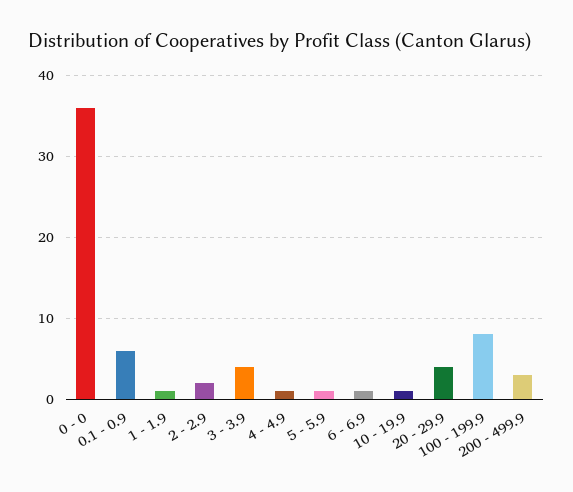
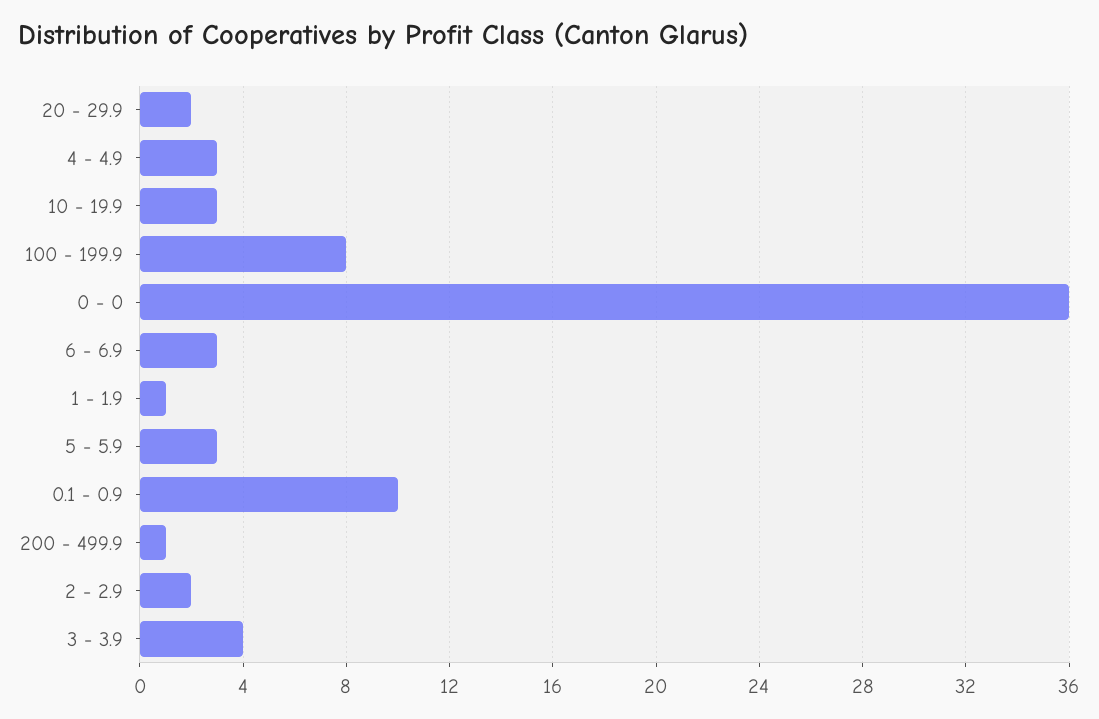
  {
    "0 - 0": 36,
-   "0.1 - 0.9": 6,
+   "0.1 - 0.9": 10,
    "1 - 1.9": 1,
    "2 - 2.9": 2,
    "3 - 3.9": 4,
-   "4 - 4.9": 1,
+   "4 - 4.9": 3,
-   "5 - 5.9": 1,
+   "5 - 5.9": 3,
-   "6 - 6.9": 1,
+   "6 - 6.9": 3,
-   "10 - 19.9": 1,
+   "10 - 19.9": 3,
-   "20 - 29.9": 4,
+   "20 - 29.9": 2,
    "100 - 199.9": 8,
-   "200 - 499.9": 3
+   "200 - 499.9": 1
  }

